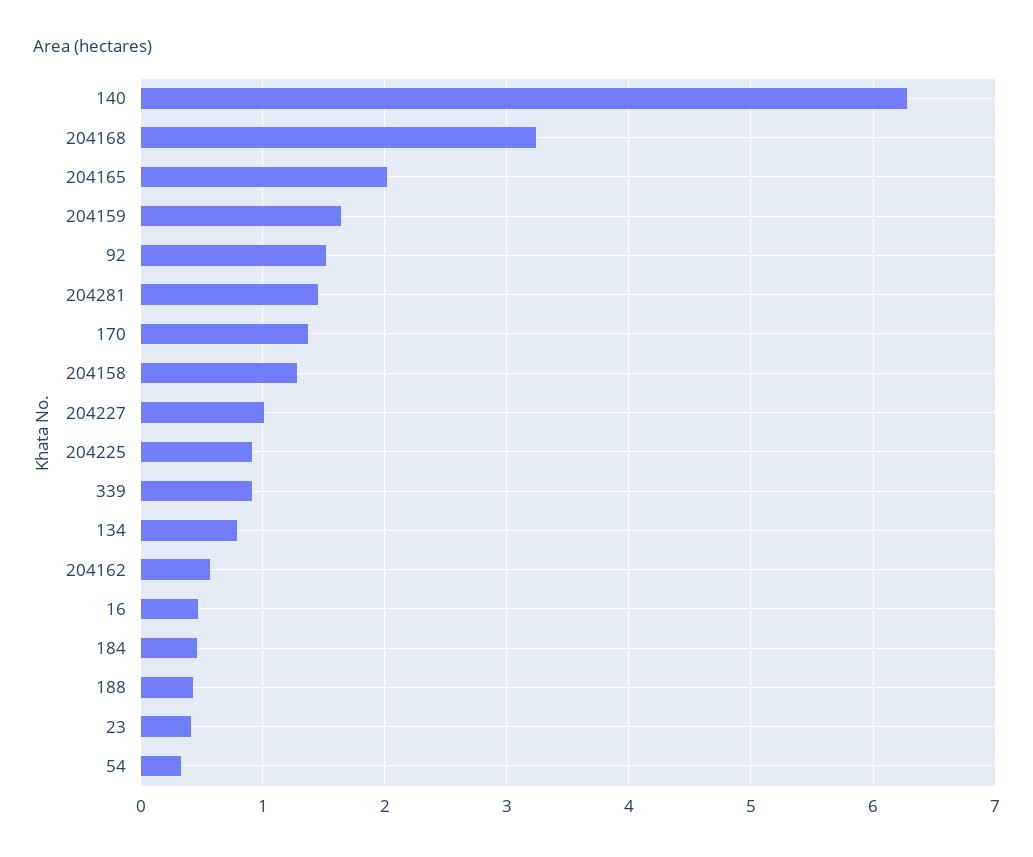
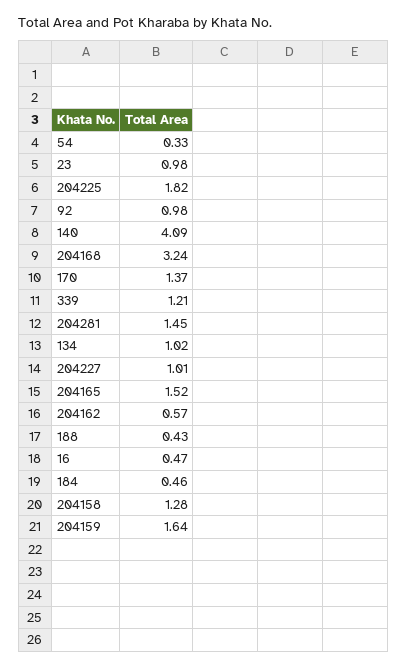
  {
-   "140": 6.3,
+   "140": 4.09,
    "204168": 3.24,
-   "204165": 2,
+   "204165": 1.52,
    "204159": 1.64,
-   "92": 1.5,
+   "92": 0.98,
    "204281": 1.45,
    "170": 1.37,
    "204158": 1.28,
    "204227": 1.01,
-   "204225": 0.9,
+   "204225": 1.82,
-   "339": 0.9,
+   "339": 1.21,
-   "134": 0.8,
+   "134": 1.02,
    "204162": 0.57,
    "16": 0.47,
    "184": 0.46,
    "188": 0.43,
-   "23": 0.4,
+   "23": 0.98,
    "54": 0.33
  }

